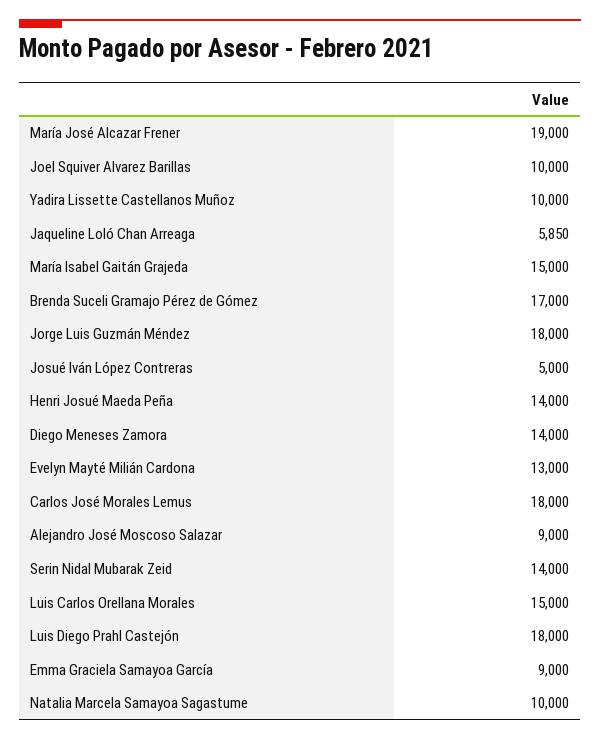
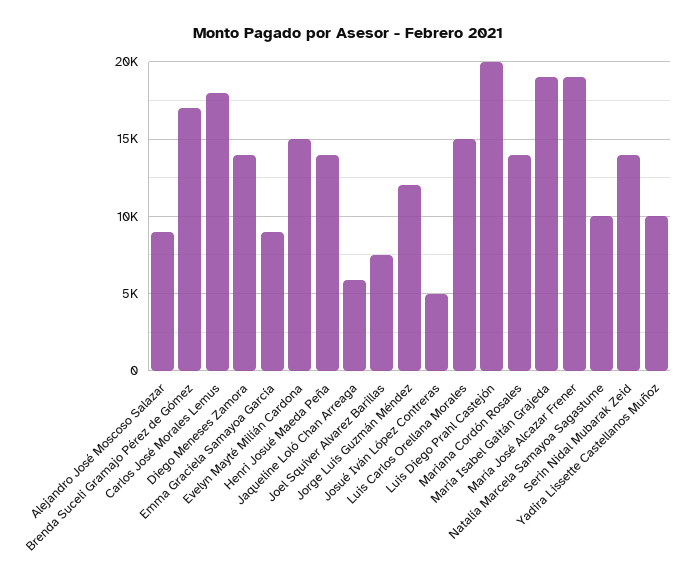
  {
    "María José Alcazar Frener": 19000,
-   "Joel Squiver Alvarez Barillas": 10000,
+   "Joel Squiver Alvarez Barillas": 7500,
    "Yadira Lissette Castellanos Muñoz": 10000,
    "Jaqueline Loló Chan Arreaga": 5850,
-   "María Isabel Gaitán Grajeda": 15000,
+   "María Isabel Gaitán Grajeda": 19000,
    "Brenda Suceli Gramajo Pérez de Gómez": 17000,
-   "Jorge Luis Guzmán Méndez": 18000,
+   "Jorge Luis Guzmán Méndez": 12000,
    "Josué Iván López Contreras": 5000,
    "Henri Josué Maeda Peña": 14000,
    "Diego Meneses Zamora": 14000,
-   "Evelyn Mayté Milián Cardona": 13000,
+   "Evelyn Mayté Milián Cardona": 15000,
    "Carlos José Morales Lemus": 18000,
    "Alejandro José Moscoso Salazar": 9000,
    "Serin Nidal Mubarak Zeid": 14000,
    "Luis Carlos Orellana Morales": 15000,
-   "Luis Diego Prahl Castejón": 18000,
+   "Luis Diego Prahl Castejón": 20000,
    "Emma Graciela Samayoa García": 9000,
-   "Natalia Marcela Samayoa Sagastume": 10000
+   "Natalia Marcela Samayoa Sagastume": 10000,
+   "Mariana Cordón Rosales": 14000
  }

